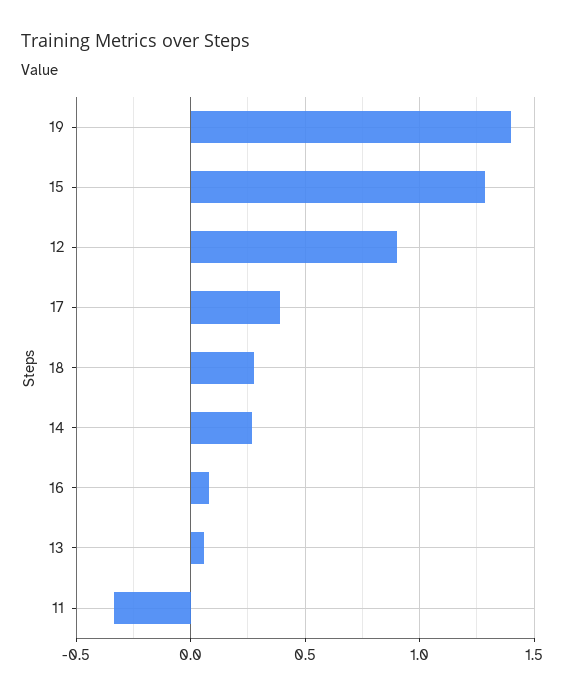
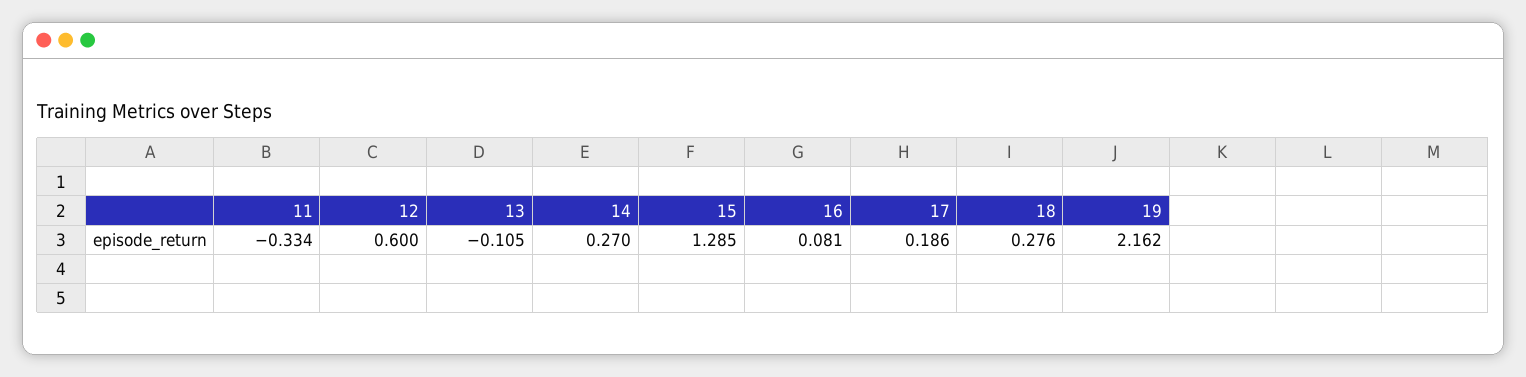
  {
-   "19": 1.4,
+   "19": 2.162,
    "15": 1.285,
-   "12": 0.9,
+   "12": 0.6,
-   "17": 0.4,
+   "17": 0.186,
    "18": 0.276,
    "14": 0.27,
    "16": 0.081,
-   "13": 0.05,
+   "13": -0.105,
    "11": -0.334
  }

